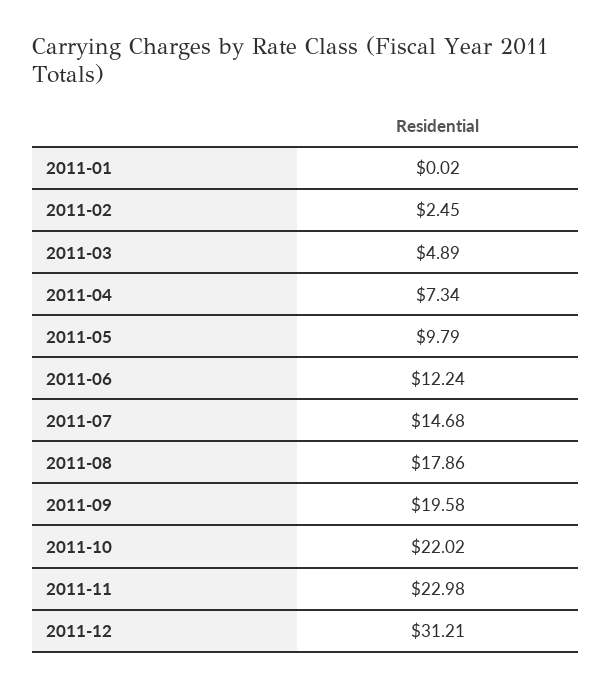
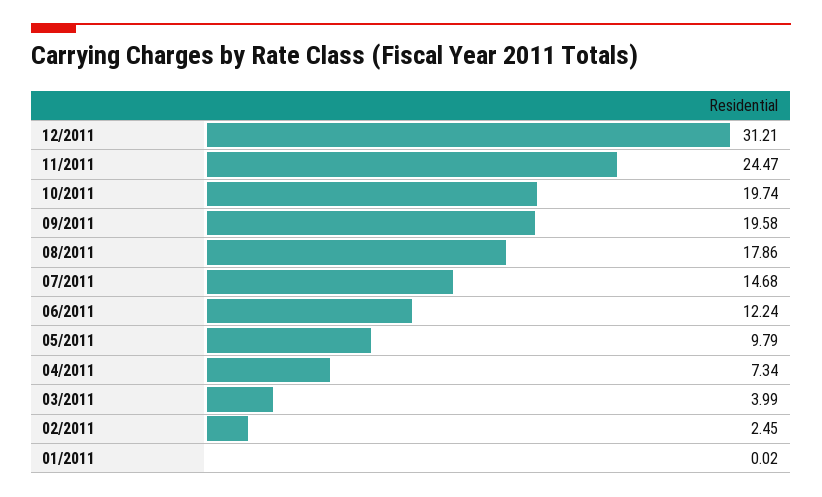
  {
    "2011-01": 0.02,
    "2011-02": 2.45,
-   "2011-03": 4.89,
+   "2011-03": 3.99,
    "2011-04": 7.34,
    "2011-05": 9.79,
    "2011-06": 12.24,
    "2011-07": 14.68,
    "2011-08": 17.86,
    "2011-09": 19.58,
-   "2011-10": 22.02,
+   "2011-10": 19.74,
-   "2011-11": 22.98,
+   "2011-11": 24.47,
    "2011-12": 31.21
  }

